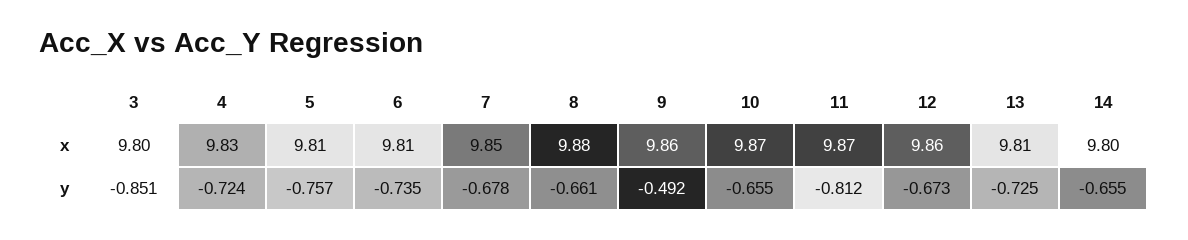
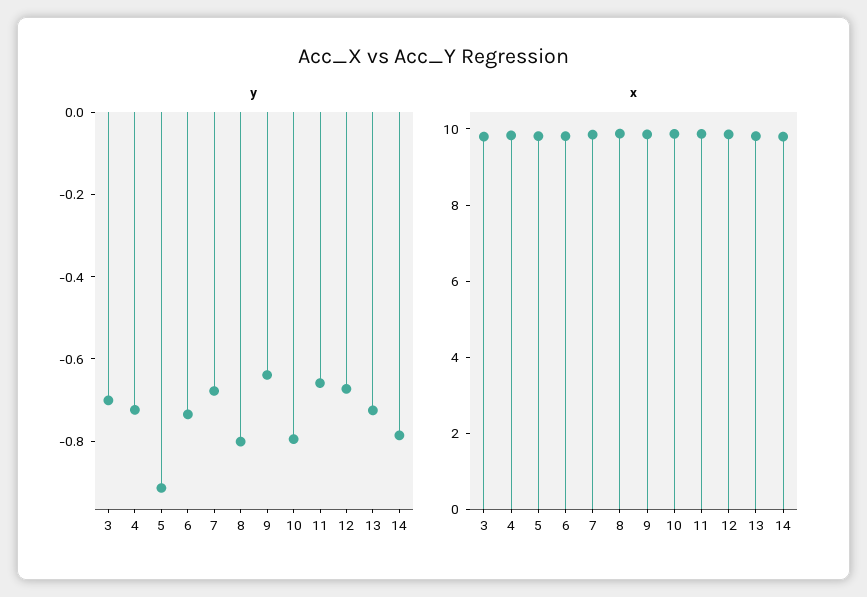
  {
    "x": {
      "3": 9.8,
      "4": 9.83,
      "5": 9.81,
      "6": 9.81,
      "7": 9.85,
      "8": 9.88,
      "9": 9.86,
      "10": 9.87,
      "11": 9.87,
      "12": 9.86,
      "13": 9.81,
      "14": 9.8
    },
    "y": {
-     "3": -0.851,
+     "3": -0.7,
      "4": -0.724,
-     "5": -0.757,
+     "5": -0.9,
      "6": -0.735,
      "7": -0.678,
-     "8": -0.661,
+     "8": -0.8,
-     "9": -0.492,
+     "9": -0.65,
-     "10": -0.655,
+     "10": -0.8,
-     "11": -0.812,
+     "11": -0.65,
      "12": -0.673,
      "13": -0.725,
-     "14": -0.655
+     "14": -0.8
    }
  }

